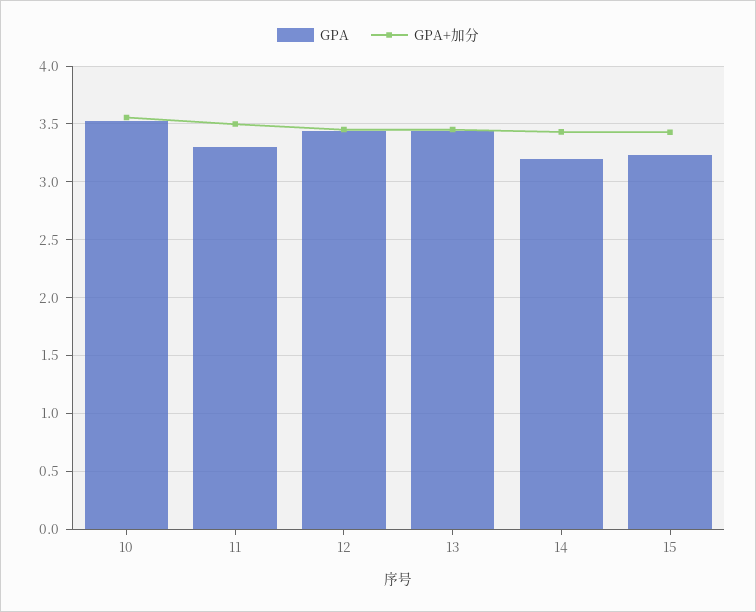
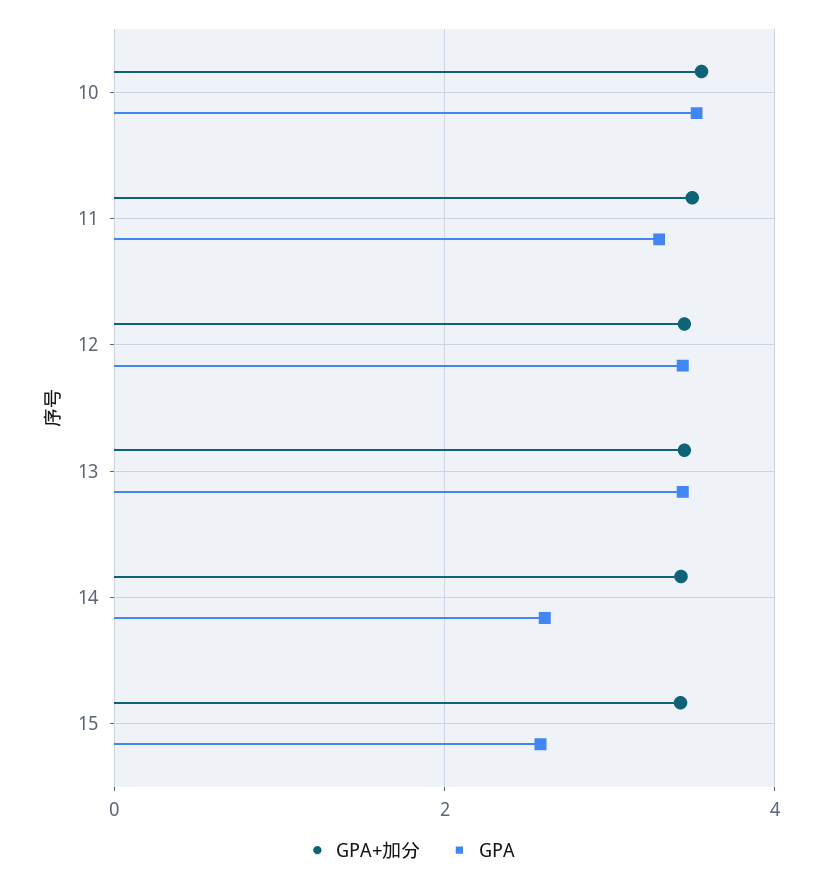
  {
    "GPA": {
      "10": 3.5,
      "11": 3.3,
      "12": 3.4,
      "13": 3.4,
-     "14": 3.2,
+     "14": 2.6,
-     "15": 3.2
+     "15": 2.6
    },
    "GPA+加分": {
      "10": 3.6,
      "11": 3.5,
      "12": 3.5,
      "13": 3.5,
      "14": 3.4,
      "15": 3.4
    }
  }

